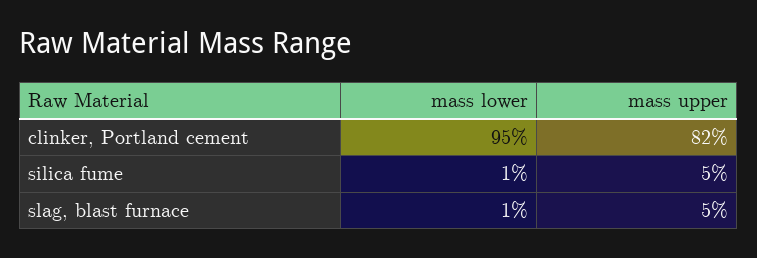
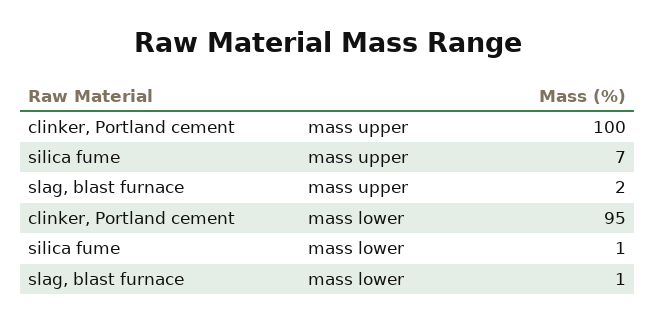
  {
    "mass lower": {
      "clinker, Portland cement": 95,
      "silica fume": 1,
      "slag, blast furnace": 1
    },
    "mass upper": {
-     "clinker, Portland cement": 82,
+     "clinker, Portland cement": 100,
-     "silica fume": 5,
+     "silica fume": 7,
-     "slag, blast furnace": 5
+     "slag, blast furnace": 2
    }
  }

